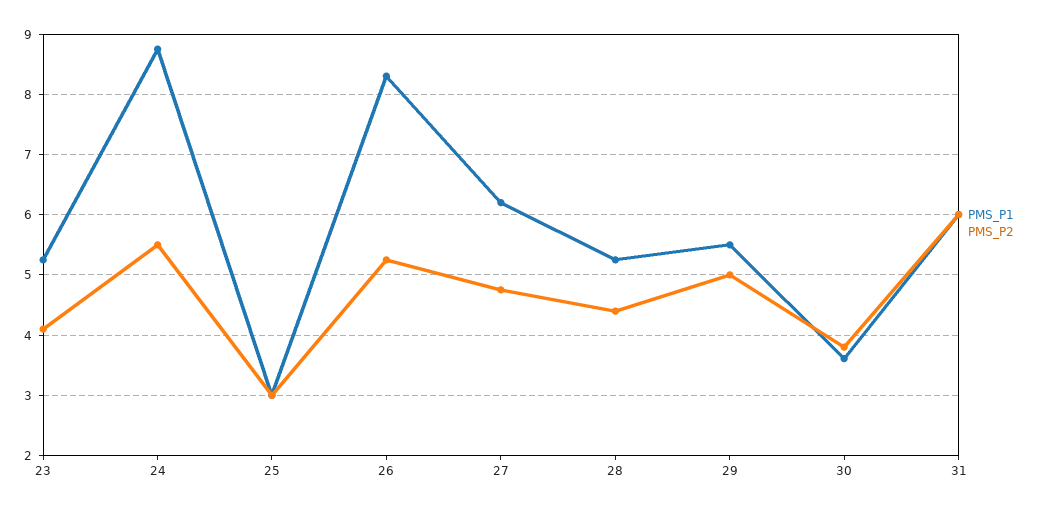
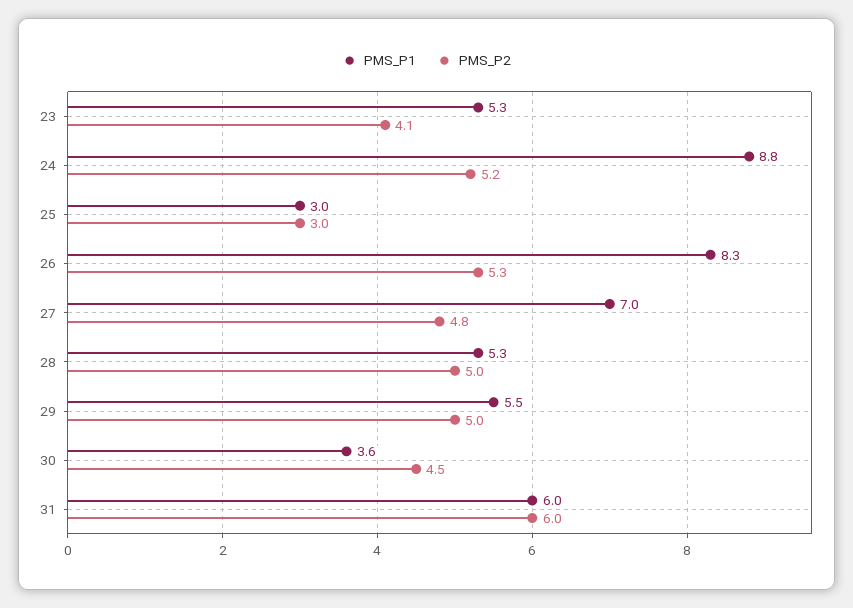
  {
    "PMS_P1": {
      "23": 5.3,
      "24": 8.8,
      "25": 3,
      "26": 8.3,
-     "27": 6.2,
+     "27": 7,
      "28": 5.3,
      "29": 5.5,
      "30": 3.6,
      "31": 6
    },
    "PMS_P2": {
      "23": 4.1,
-     "24": 5.5,
+     "24": 5.2,
      "25": 3,
      "26": 5.3,
      "27": 4.8,
-     "28": 4.4,
+     "28": 5,
      "29": 5,
-     "30": 3.8,
+     "30": 4.5,
      "31": 6
    }
  }

